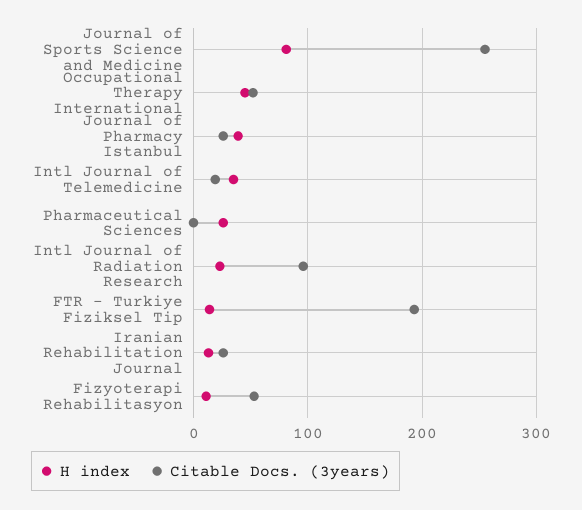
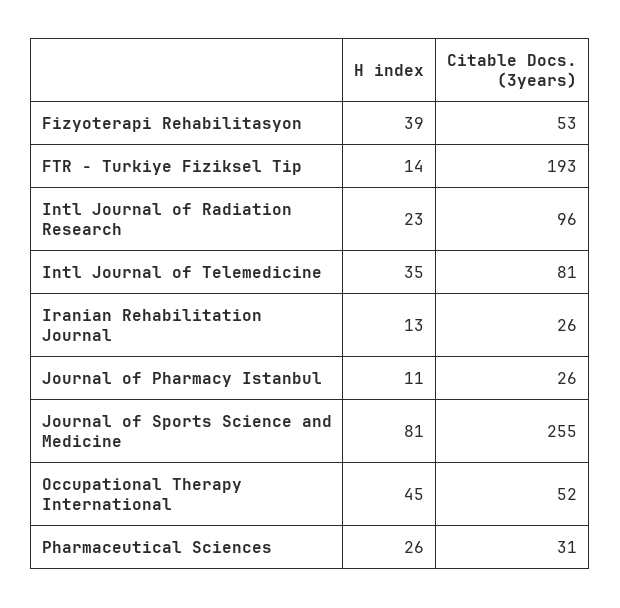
  {
    "H index": {
      "Journal of Sports Science and Medicine": 81,
      "Occupational Therapy International": 45,
-     "Journal of Pharmacy Istanbul": 40,
+     "Journal of Pharmacy Istanbul": 11,
      "Intl Journal of Telemedicine": 35,
      "Pharmaceutical Sciences": 26,
      "Intl Journal of Radiation Research": 23,
      "FTR - Turkiye Fiziksel Tip": 14,
      "Iranian Rehabilitation Journal": 13,
-     "Fizyoterapi Rehabilitasyon": 10
+     "Fizyoterapi Rehabilitasyon": 39
    },
    "Citable Docs. (3years)": {
      "Journal of Sports Science and Medicine": 255,
      "Occupational Therapy International": 52,
      "Journal of Pharmacy Istanbul": 26,
-     "Intl Journal of Telemedicine": 20,
+     "Intl Journal of Telemedicine": 81,
-     "Pharmaceutical Sciences": 0,
+     "Pharmaceutical Sciences": 31,
      "Intl Journal of Radiation Research": 96,
      "FTR - Turkiye Fiziksel Tip": 193,
      "Iranian Rehabilitation Journal": 26,
      "Fizyoterapi Rehabilitasyon": 53
    }
  }

